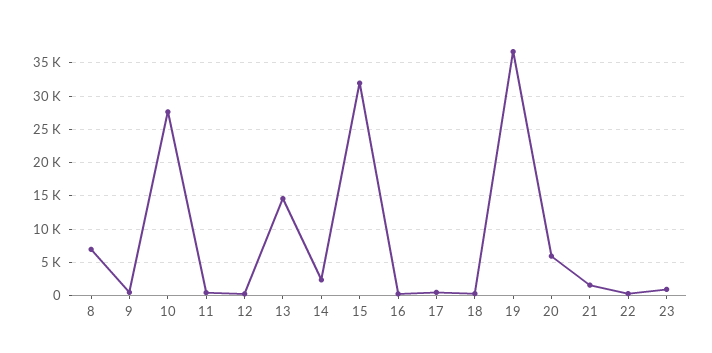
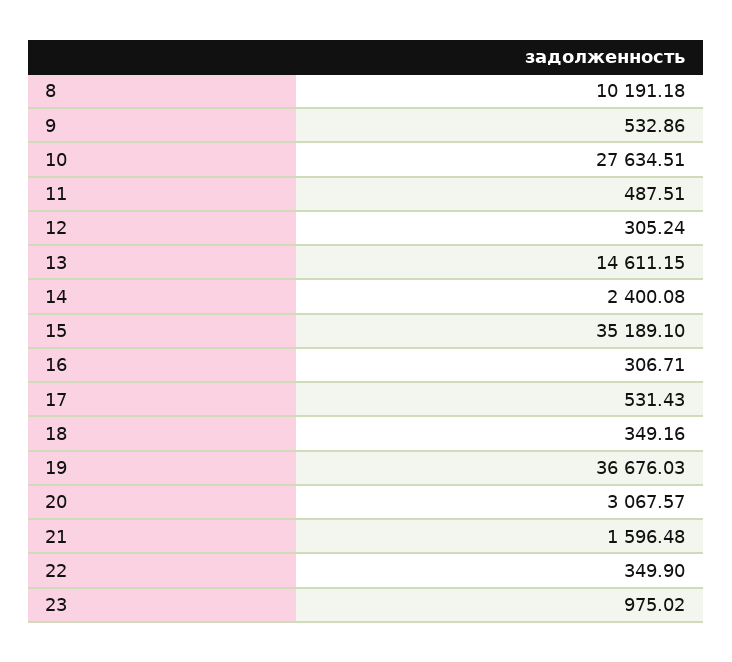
  {
-   "8": 7000,
+   "8": 10191.18,
    "9": 532.86,
    "10": 27634.51,
    "11": 487.51,
    "12": 305.24,
    "13": 14611.15,
    "14": 2400.08,
-   "15": 32000,
+   "15": 35189.1,
    "16": 306.71,
    "17": 531.43,
    "18": 349.16,
    "19": 36676.03,
-   "20": 6000,
+   "20": 3067.57,
    "21": 1596.48,
    "22": 349.9,
    "23": 975.02
  }

